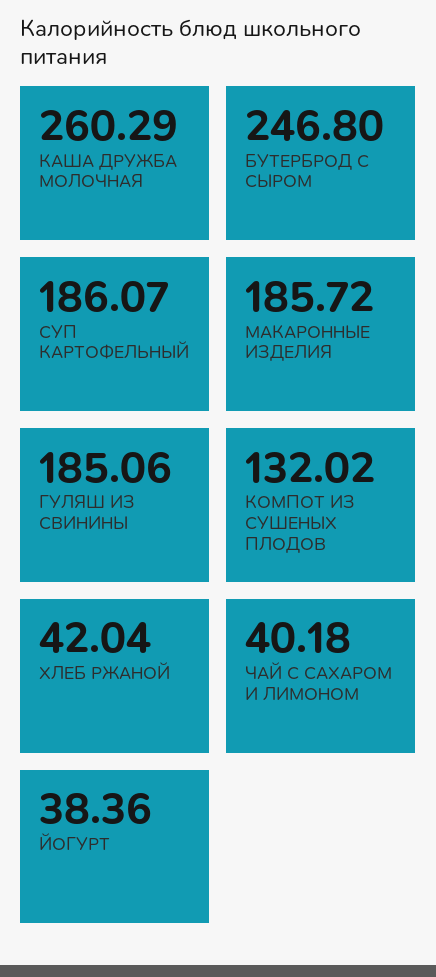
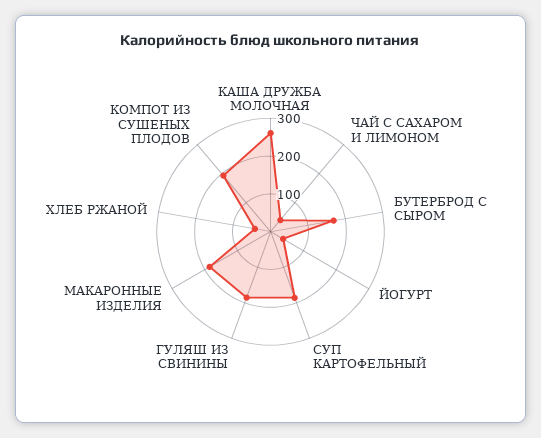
  {
    "КАША ДРУЖБА МОЛОЧНАЯ": 260.29,
-   "БУТЕРБРОД С СЫРОМ": 246.8,
+   "БУТЕРБРОД С СЫРОМ": 175,
    "СУП КАРТОФЕЛЬНЫЙ": 186.07,
    "МАКАРОННЫЕ ИЗДЕЛИЯ": 185.72,
    "ГУЛЯШ ИЗ СВИНИНЫ": 185.06,
-   "КОМПОТ ИЗ СУШЕНЫХ ПЛОДОВ": 132.02,
+   "КОМПОТ ИЗ СУШЕНЫХ ПЛОДОВ": 200,
    "ХЛЕБ РЖАНОЙ": 42.04,
    "ЧАЙ С САХАРОМ И ЛИМОНОМ": 40.18,
    "ЙОГУРТ": 38.36
  }

